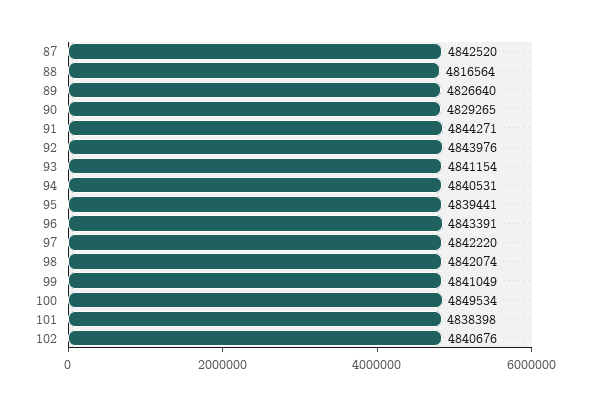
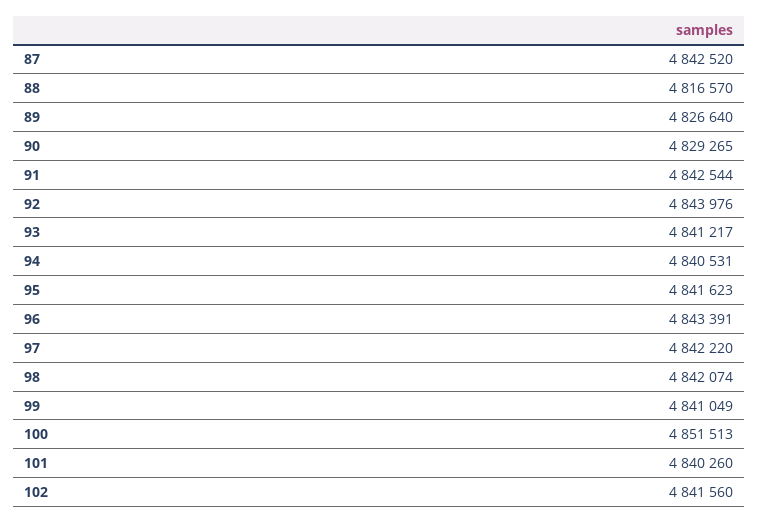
  {
    "87": 4842520,
-   "88": 4816564,
+   "88": 4816570,
    "89": 4826640,
    "90": 4829265,
-   "91": 4844271,
+   "91": 4842544,
    "92": 4843976,
-   "93": 4841154,
+   "93": 4841217,
    "94": 4840531,
-   "95": 4839441,
+   "95": 4841623,
    "96": 4843391,
    "97": 4842220,
    "98": 4842074,
    "99": 4841049,
-   "100": 4849534,
+   "100": 4851513,
-   "101": 4838398,
+   "101": 4840260,
-   "102": 4840676
+   "102": 4841560
  }

